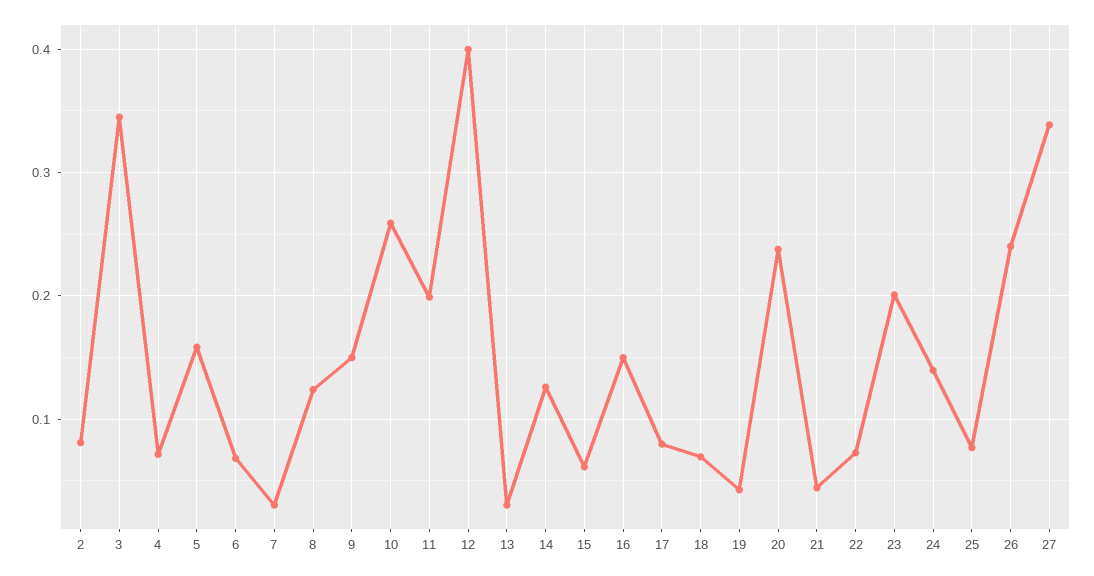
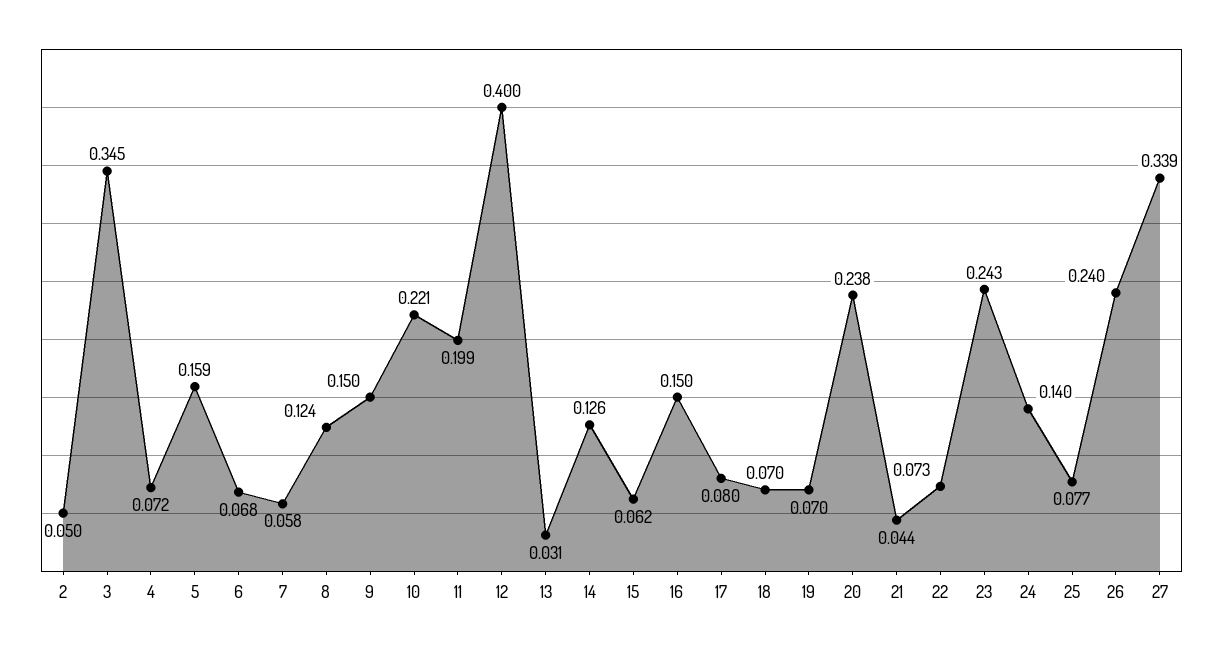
  {
-   "2": 0.08,
+   "2": 0.05,
    "3": 0.345,
    "4": 0.072,
    "5": 0.159,
    "6": 0.068,
-   "7": 0.03,
+   "7": 0.058,
    "8": 0.124,
    "9": 0.15,
-   "10": 0.26,
+   "10": 0.221,
    "11": 0.199,
    "12": 0.4,
    "13": 0.031,
    "14": 0.126,
    "15": 0.062,
    "16": 0.15,
    "17": 0.08,
    "18": 0.07,
-   "19": 0.04,
+   "19": 0.07,
    "20": 0.238,
    "21": 0.044,
    "22": 0.073,
-   "23": 0.2,
+   "23": 0.243,
    "24": 0.14,
    "25": 0.077,
    "26": 0.24,
    "27": 0.339
  }

